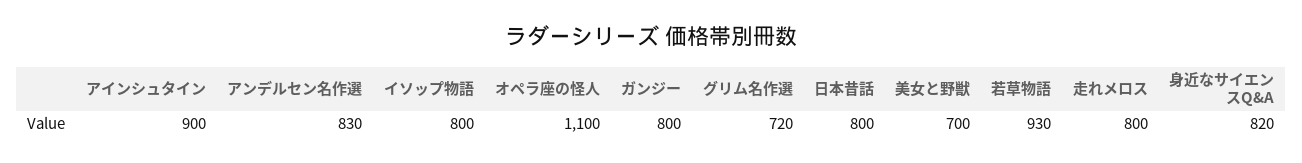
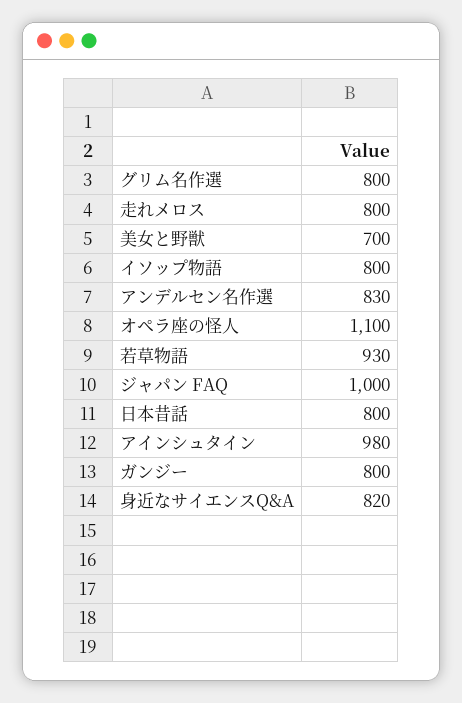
  {
-   "アインシュタイン": 900,
+   "アインシュタイン": 980,
    "アンデルセン名作選": 830,
    "イソップ物語": 800,
    "オペラ座の怪人": 1100,
    "ガンジー": 800,
-   "グリム名作選": 720,
+   "グリム名作選": 800,
    "日本昔話": 800,
    "美女と野獣": 700,
    "若草物語": 930,
    "走れメロス": 800,
-   "身近なサイエンスQ&A": 820
+   "身近なサイエンスQ&A": 820,
+   "ジャパン FAQ": 1000
  }

